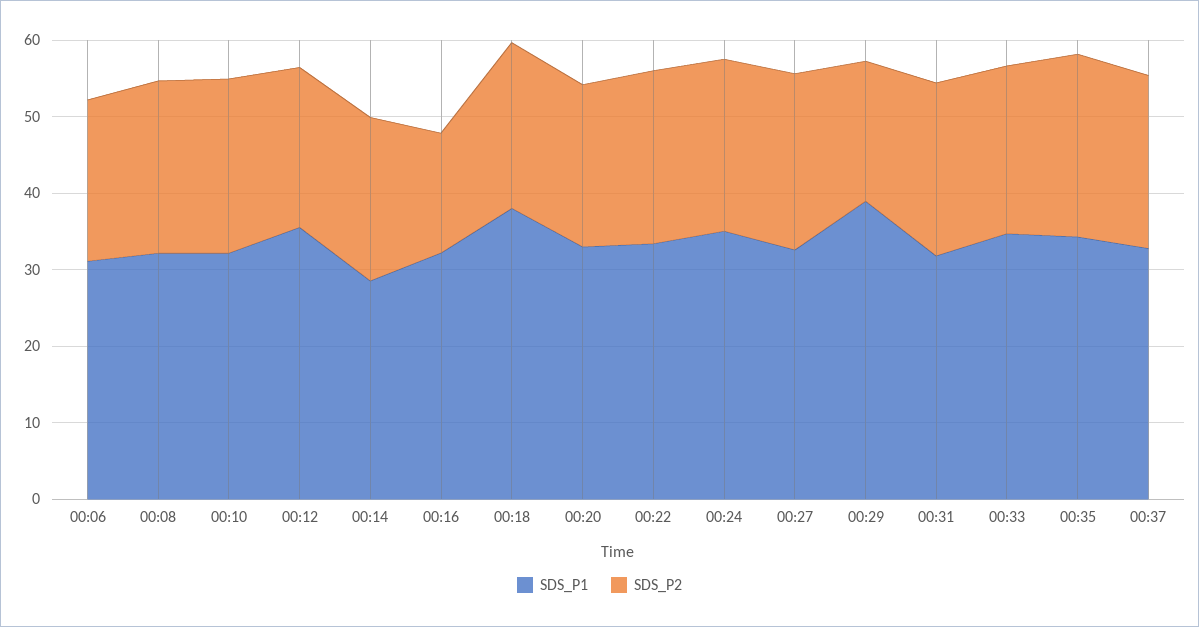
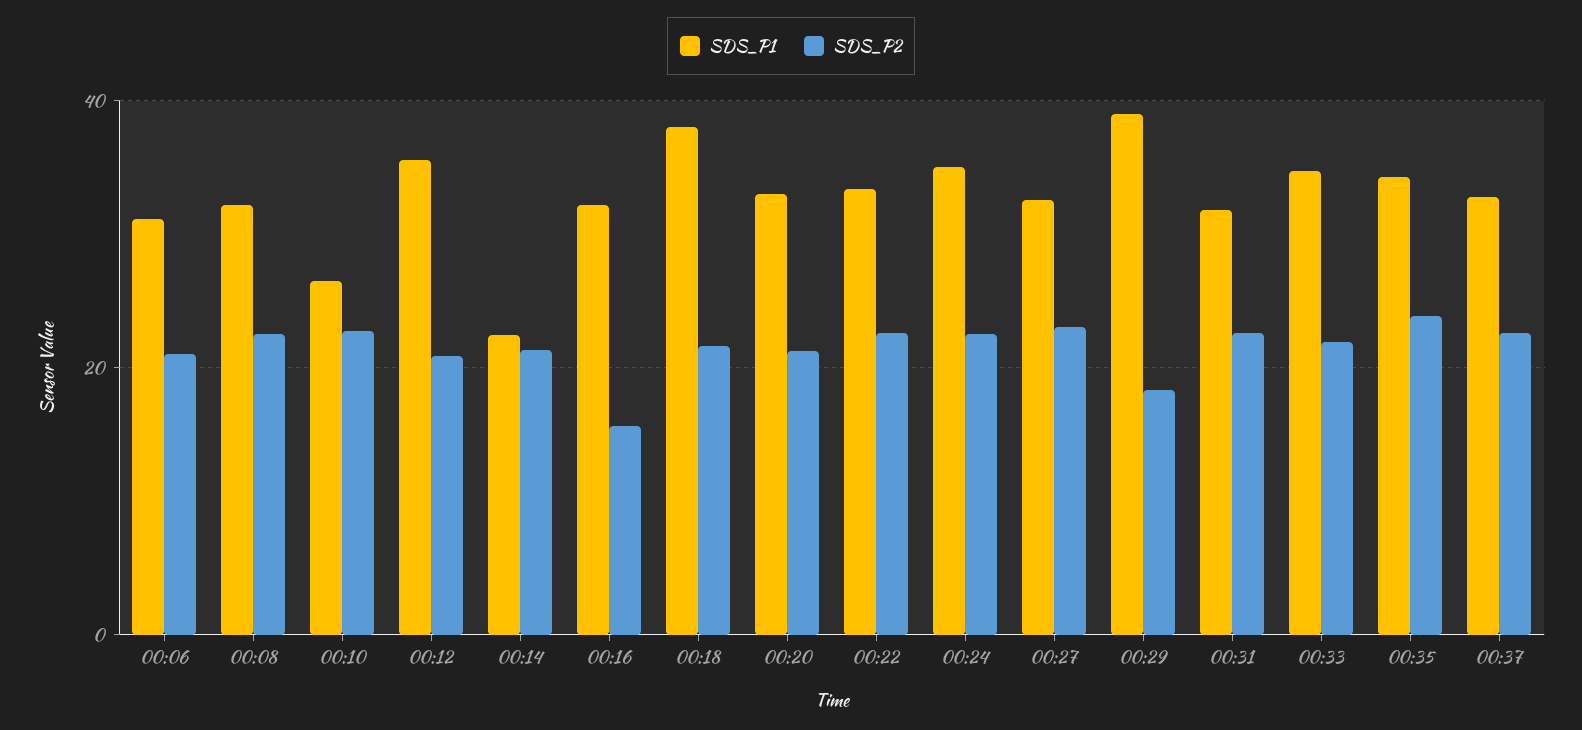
  {
    "SDS_P1": {
      "00:06": 32,
      "00:08": 32,
-     "00:10": 32,
+     "00:10": 26,
      "00:12": 36,
-     "00:14": 28,
+     "00:14": 22,
      "00:16": 32,
      "00:18": 38,
      "00:20": 32,
      "00:22": 34,
      "00:24": 36,
      "00:27": 32,
      "00:29": 38,
      "00:31": 32,
      "00:33": 34,
      "00:35": 34,
      "00:37": 32
    },
    "SDS_P2": {
      "00:06": 22,
      "00:08": 22,
      "00:10": 22,
      "00:12": 20,
      "00:14": 22,
      "00:16": 16,
      "00:18": 22,
      "00:20": 22,
      "00:22": 22,
      "00:24": 22,
      "00:27": 24,
      "00:29": 18,
      "00:31": 22,
      "00:33": 22,
      "00:35": 24,
      "00:37": 22
    }
  }

